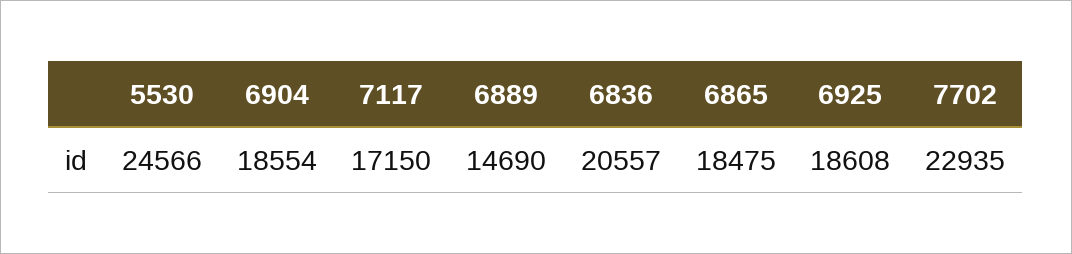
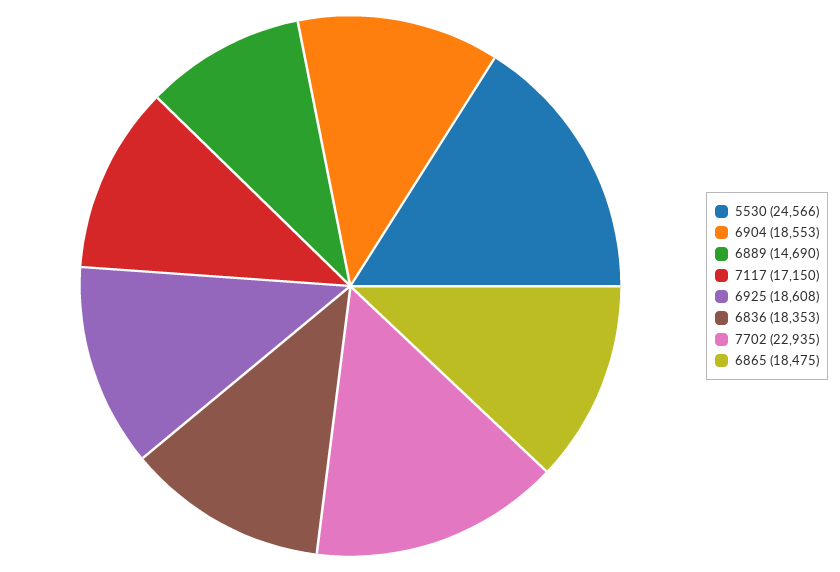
  {
    "5530": 24566,
-   "6904": 18554,
+   "6904": 18553,
    "7117": 17150,
    "6889": 14690,
-   "6836": 20557,
+   "6836": 18353,
    "6865": 18475,
    "6925": 18608,
    "7702": 22935
  }

